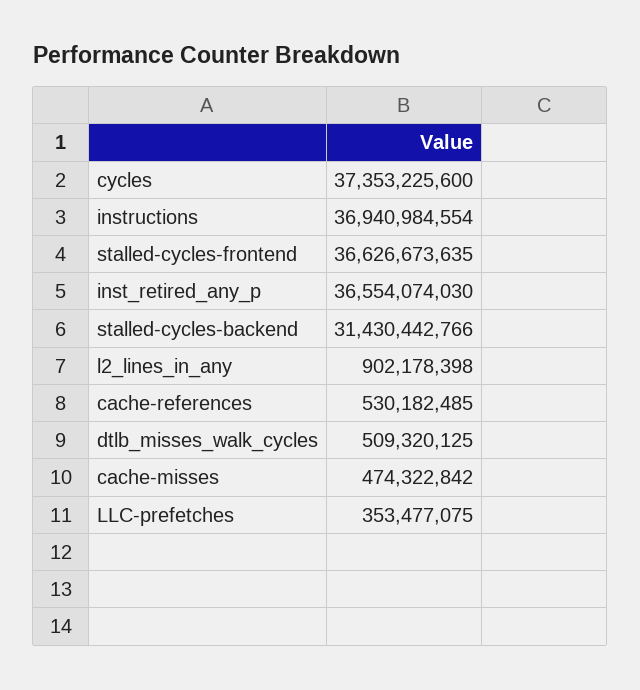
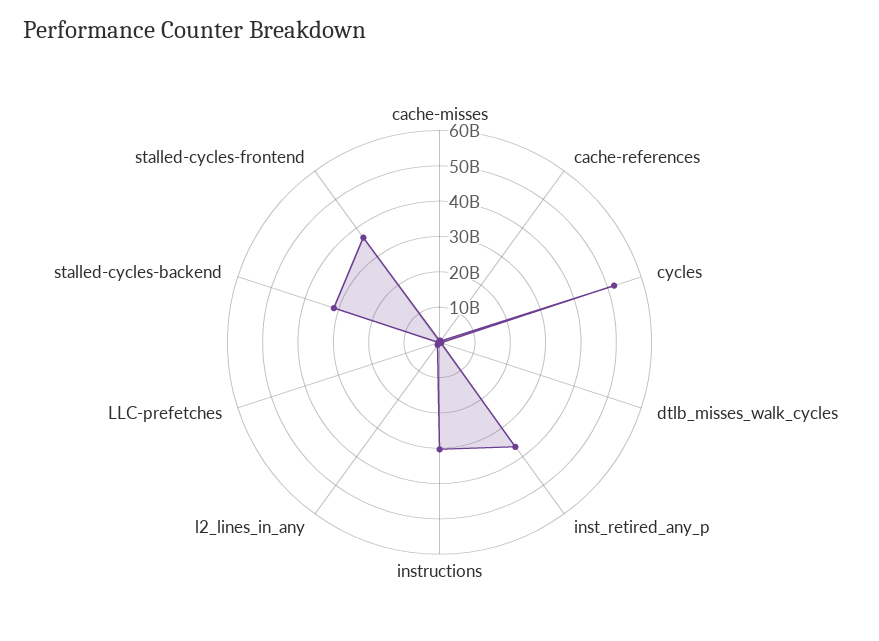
  {
-   "cycles": 37353225600,
+   "cycles": 52500000000,
-   "instructions": 36940984554,
+   "instructions": 30000000000,
    "stalled-cycles-frontend": 36626673635,
    "inst_retired_any_p": 36554074030,
    "stalled-cycles-backend": 31430442766,
    "l2_lines_in_any": 902178398,
    "cache-references": 530182485,
    "dtlb_misses_walk_cycles": 509320125,
    "cache-misses": 474322842,
    "LLC-prefetches": 353477075
  }

